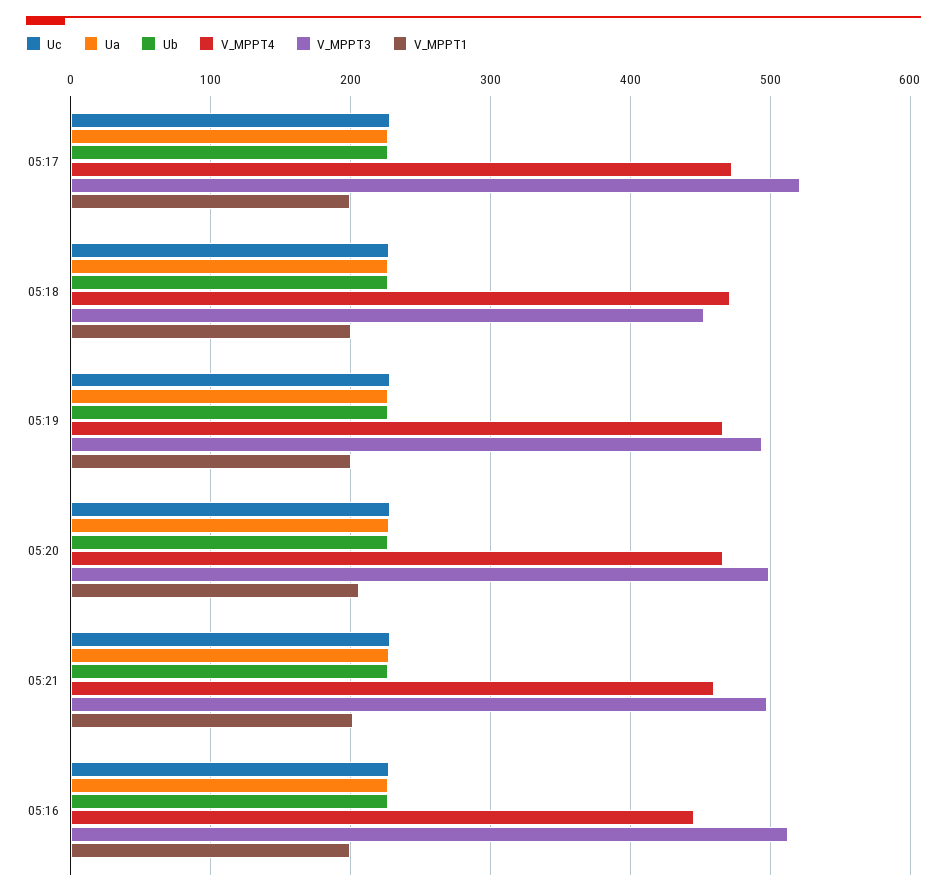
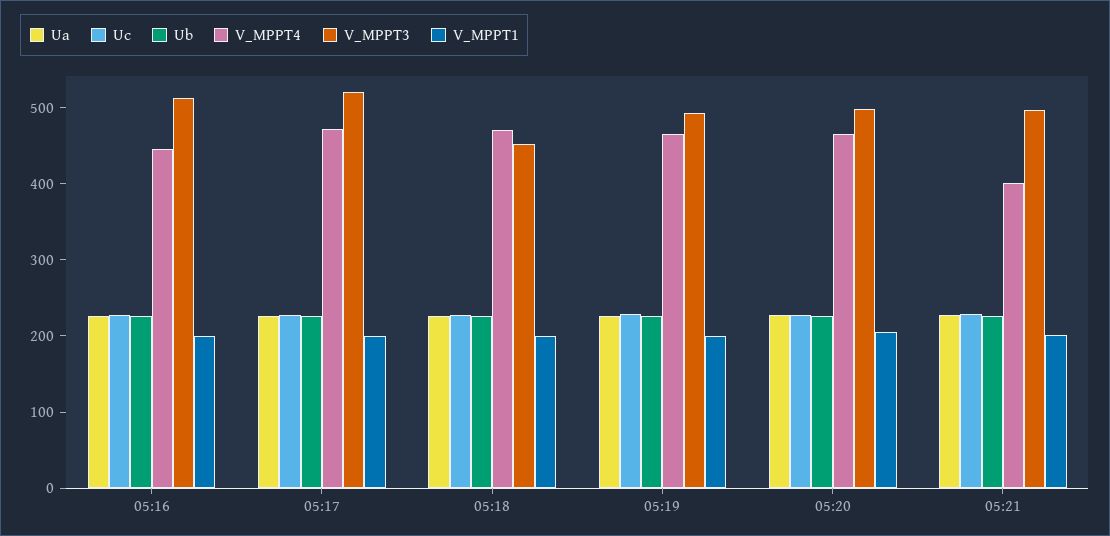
  {
    "Uc": {
      "05:17": 230,
      "05:18": 230,
      "05:19": 230,
      "05:20": 230,
      "05:21": 230,
      "05:16": 230
    },
    "Ua": {
      "05:17": 230,
      "05:18": 230,
      "05:19": 230,
      "05:20": 230,
      "05:21": 230,
      "05:16": 230
    },
    "Ub": {
      "05:17": 230,
      "05:18": 230,
      "05:19": 230,
      "05:20": 230,
      "05:21": 230,
      "05:16": 230
    },
    "V_MPPT4": {
      "05:17": 470,
      "05:18": 470,
      "05:19": 470,
      "05:20": 470,
-     "05:21": 460,
+     "05:21": 400,
      "05:16": 450
    },
    "V_MPPT3": {
      "05:17": 520,
      "05:18": 450,
      "05:19": 490,
      "05:20": 500,
      "05:21": 500,
      "05:16": 510
    },
    "V_MPPT1": {
      "05:17": 200,
      "05:18": 200,
      "05:19": 200,
      "05:20": 210,
      "05:21": 200,
      "05:16": 200
    }
  }

